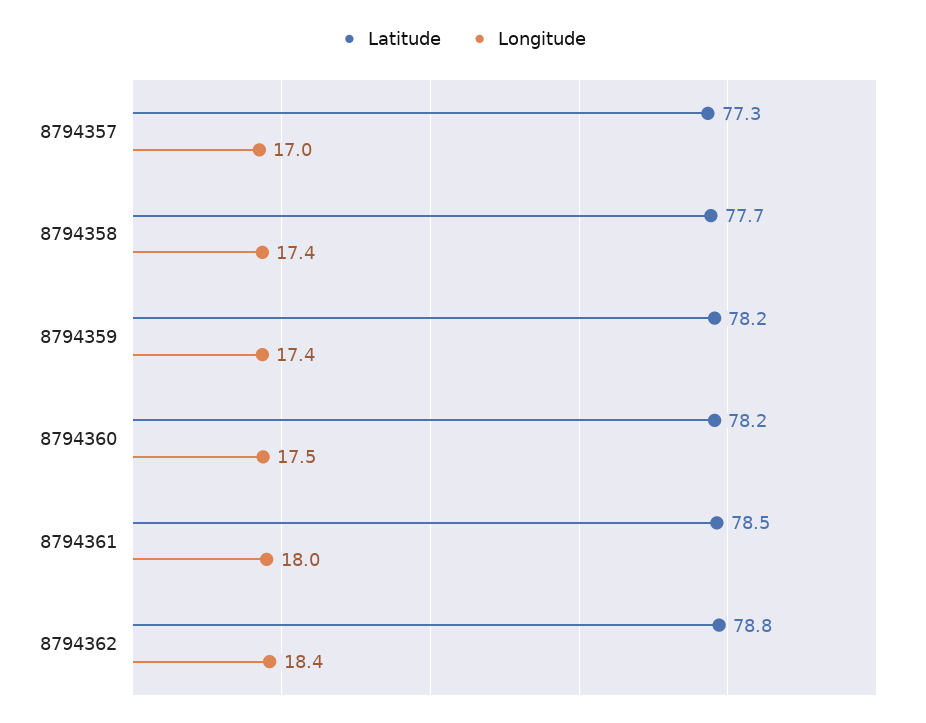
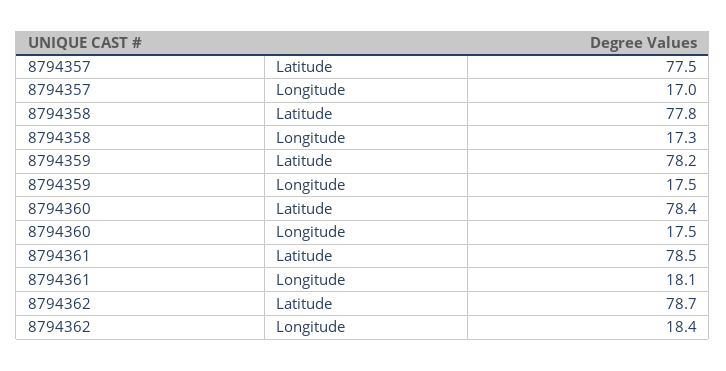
  {
    "Latitude": {
-     "8794357": 77.3,
+     "8794357": 77.5,
-     "8794358": 77.7,
+     "8794358": 77.8,
      "8794359": 78.2,
-     "8794360": 78.2,
+     "8794360": 78.4,
      "8794361": 78.5,
-     "8794362": 78.8
+     "8794362": 78.7
    },
    "Longitude": {
      "8794357": 17,
-     "8794358": 17.4,
+     "8794358": 17.3,
-     "8794359": 17.4,
+     "8794359": 17.5,
      "8794360": 17.5,
-     "8794361": 18,
+     "8794361": 18.1,
      "8794362": 18.4
    }
  }

